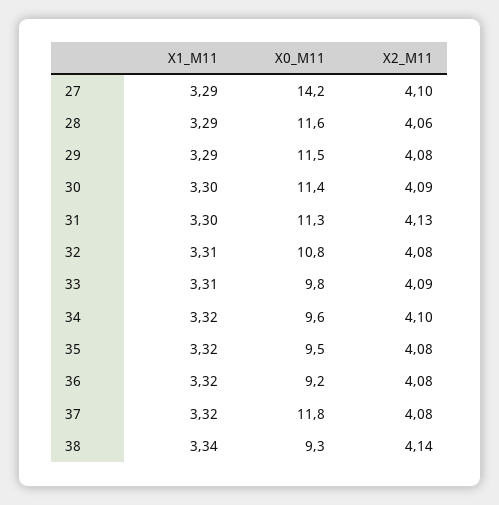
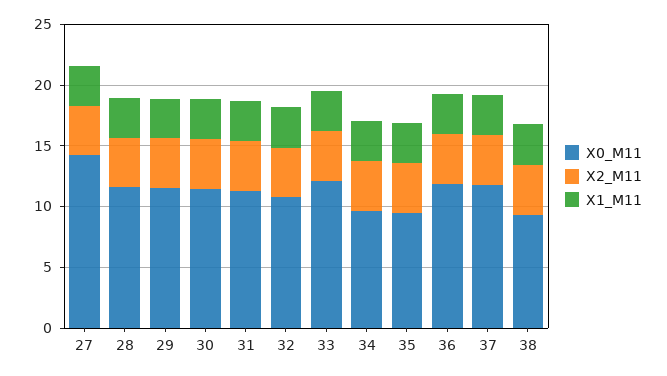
  {
    "X1_M11": {
      "27": 3.29,
      "28": 3.29,
      "29": 3.29,
      "30": 3.3,
      "31": 3.3,
      "32": 3.31,
      "33": 3.31,
      "34": 3.32,
      "35": 3.32,
      "36": 3.32,
      "37": 3.32,
      "38": 3.34
    },
    "X0_M11": {
      "27": 14.2,
      "28": 11.6,
      "29": 11.5,
      "30": 11.4,
      "31": 11.3,
      "32": 10.8,
-     "33": 9.8,
+     "33": 12,
      "34": 9.6,
      "35": 9.5,
-     "36": 9.2,
+     "36": 12,
      "37": 11.8,
      "38": 9.3
    },
    "X2_M11": {
      "27": 4.1,
      "28": 4.06,
      "29": 4.08,
      "30": 4.09,
      "31": 4.13,
      "32": 4.08,
      "33": 4.09,
      "34": 4.1,
      "35": 4.08,
      "36": 4.08,
      "37": 4.08,
      "38": 4.14
    }
  }

